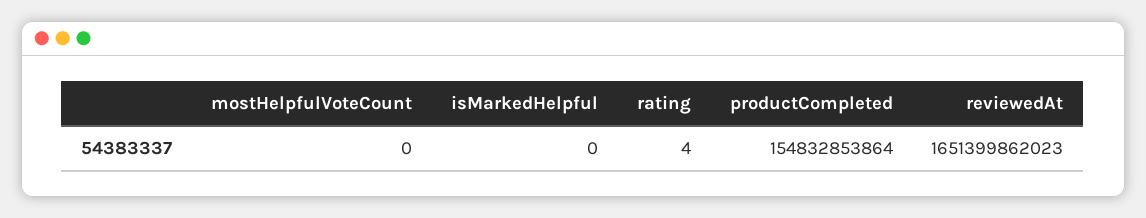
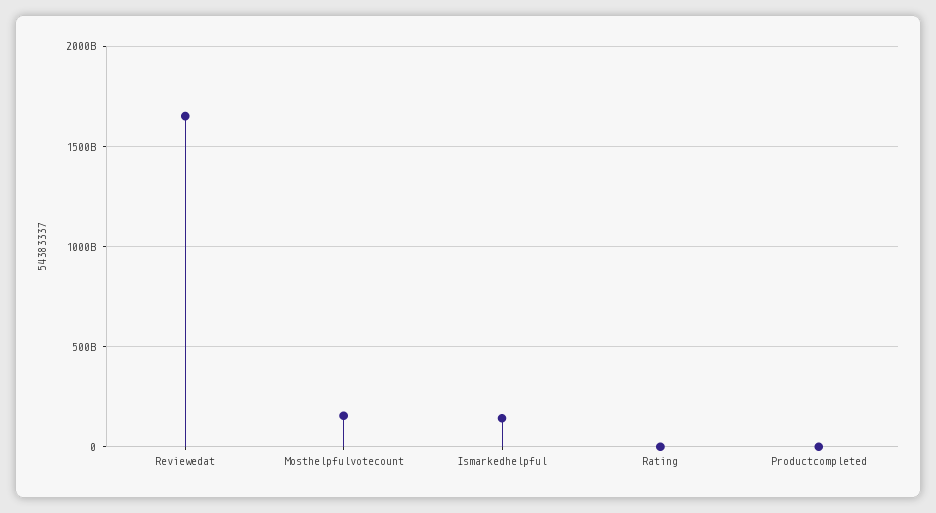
  {
-   "mostHelpfulVoteCount": 0,
+   "mostHelpfulVoteCount": 150000000000,
-   "isMarkedHelpful": 0,
+   "isMarkedHelpful": 150000000000,
    "rating": 4,
-   "productCompleted": 154832853864,
+   "productCompleted": 0,
    "reviewedAt": 1651399862023
  }

